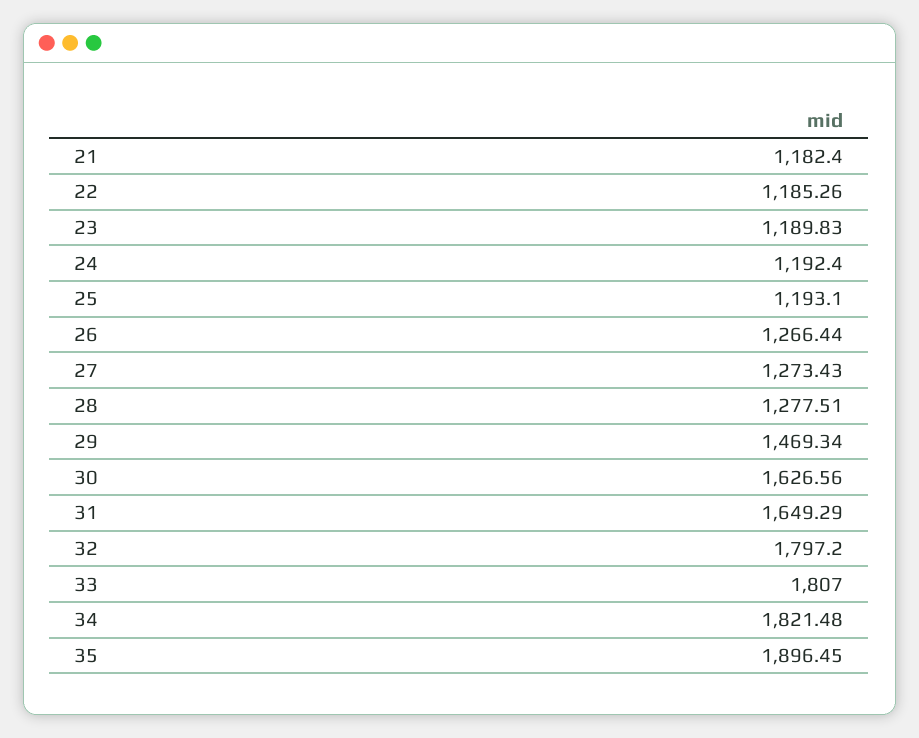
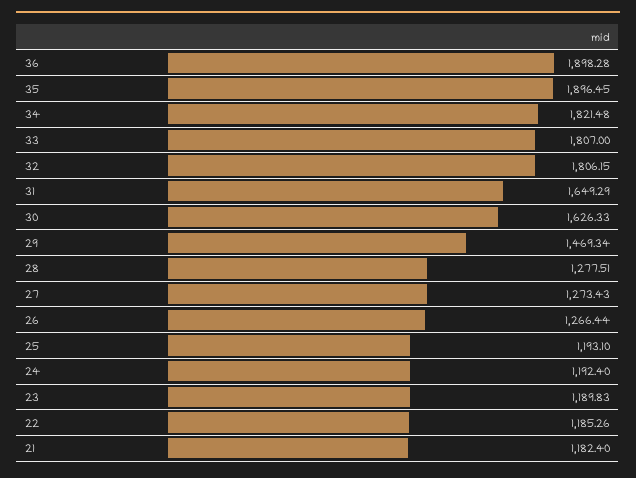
  {
    "21": 1182.4,
    "22": 1185.26,
    "23": 1189.83,
    "24": 1192.4,
    "25": 1193.1,
    "26": 1266.44,
    "27": 1273.43,
    "28": 1277.51,
    "29": 1469.34,
-   "30": 1626.56,
+   "30": 1626.33,
    "31": 1649.29,
-   "32": 1797.2,
+   "32": 1806.15,
    "33": 1807,
    "34": 1821.48,
-   "35": 1896.45
+   "35": 1896.45,
+   "36": 1898.28
  }

